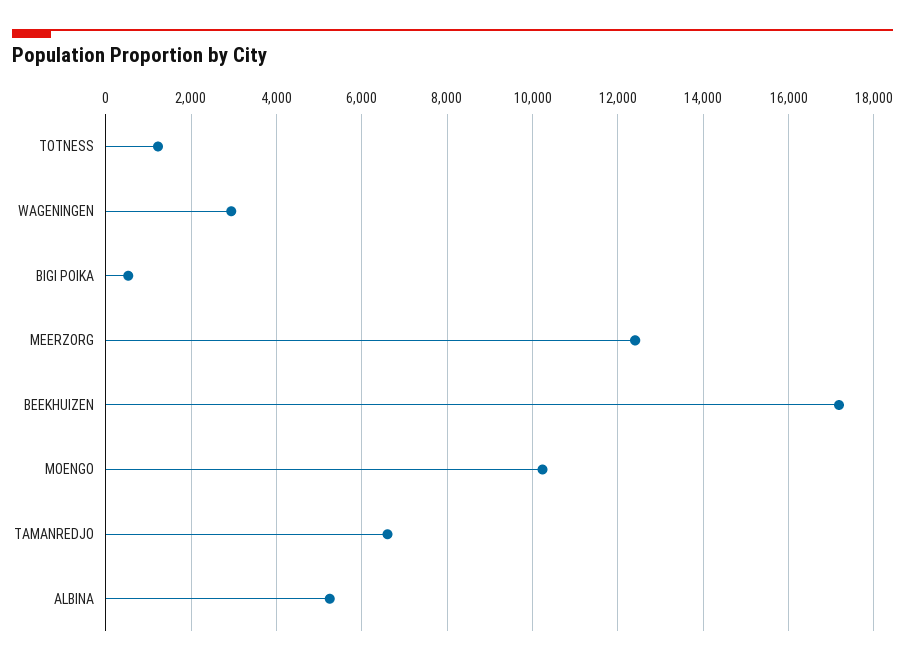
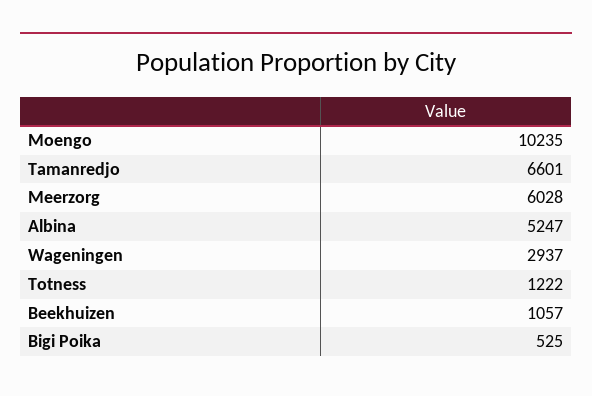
  {
    "TOTNESS": 1222,
    "WAGENINGEN": 2937,
    "BIGI POIKA": 525,
-   "MEERZORG": 12400,
+   "MEERZORG": 6028,
-   "BEEKHUIZEN": 17200,
+   "BEEKHUIZEN": 1057,
    "MOENGO": 10235,
    "TAMANREDJO": 6601,
    "ALBINA": 5247
  }

